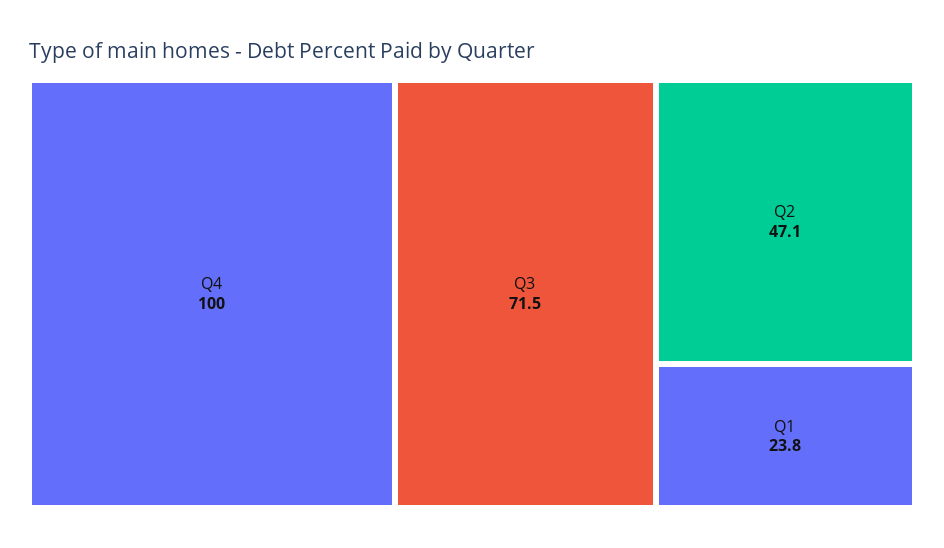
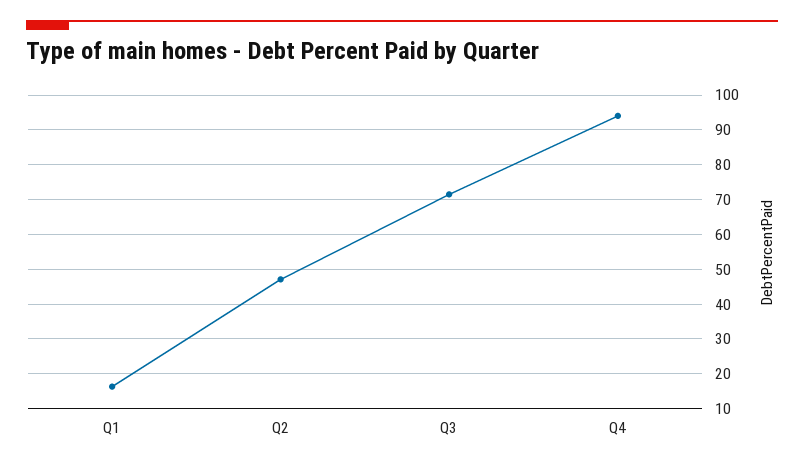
  {
-   "Q4": 100,
+   "Q4": 94,
    "Q3": 71.5,
    "Q2": 47.1,
-   "Q1": 23.8
+   "Q1": 16
  }

